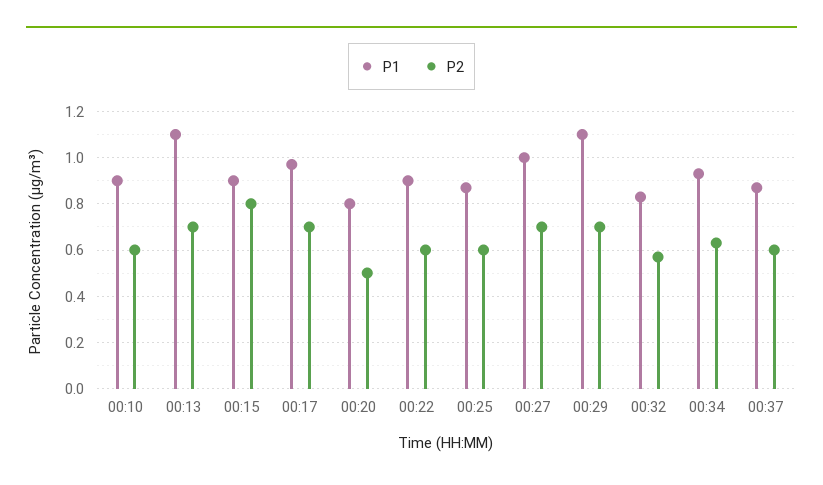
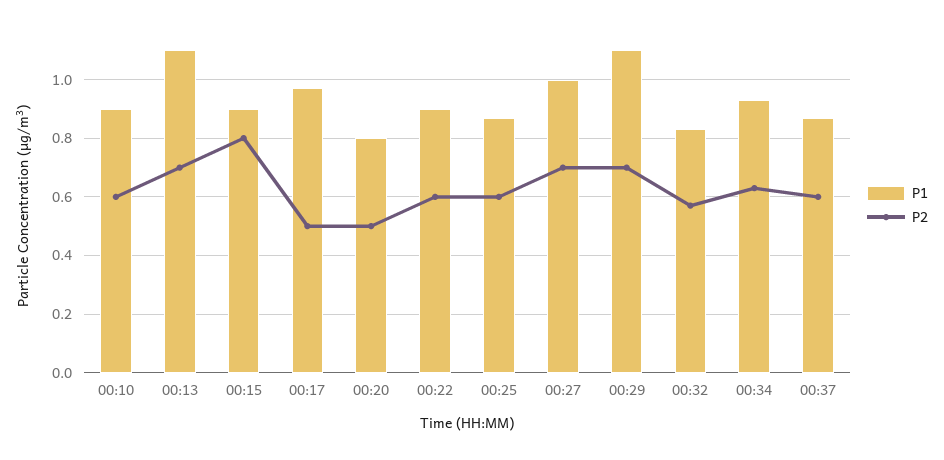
  {
    "P1": {
      "00:10": 0.9,
      "00:13": 1.1,
      "00:15": 0.9,
      "00:17": 0.95,
      "00:20": 0.8,
      "00:22": 0.9,
      "00:25": 0.85,
      "00:27": 1,
      "00:29": 1.1,
      "00:32": 0.85,
      "00:34": 0.95,
      "00:37": 0.85
    },
    "P2": {
      "00:10": 0.6,
      "00:13": 0.7,
      "00:15": 0.8,
-     "00:17": 0.7,
+     "00:17": 0.5,
      "00:20": 0.5,
      "00:22": 0.6,
      "00:25": 0.6,
      "00:27": 0.7,
      "00:29": 0.7,
      "00:32": 0.55,
      "00:34": 0.65,
      "00:37": 0.6
    }
  }

